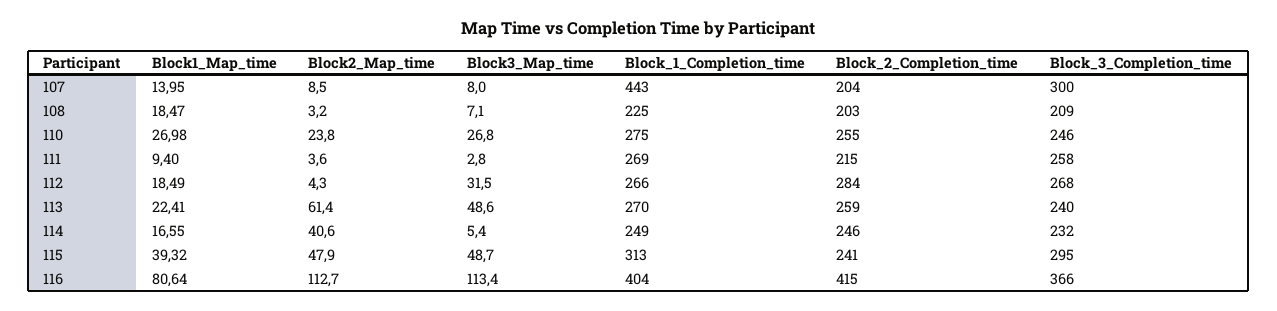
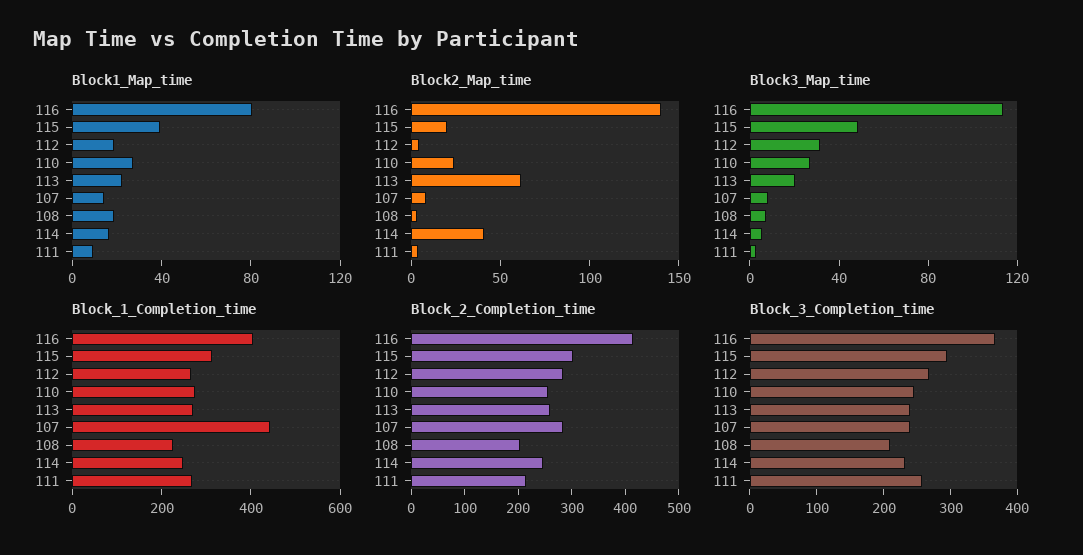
  {
    "Block1_Map_time": {
      "107": 13.95,
      "108": 18.47,
      "110": 26.98,
      "111": 9.4,
      "112": 18.49,
      "113": 22.41,
      "114": 16.55,
      "115": 39.32,
      "116": 80.64
    },
    "Block2_Map_time": {
      "107": 8.5,
      "108": 3.2,
      "110": 23.8,
      "111": 3.6,
      "112": 4.3,
      "113": 61.4,
      "114": 40.6,
-     "115": 47.9,
+     "115": 20,
-     "116": 112.7
+     "116": 140
    },
    "Block3_Map_time": {
      "107": 8,
      "108": 7.1,
      "110": 26.8,
      "111": 2.8,
      "112": 31.5,
-     "113": 48.6,
+     "113": 20,
      "114": 5.4,
      "115": 48.7,
      "116": 113.4
    },
    "Block_1_Completion_time": {
      "107": 443,
      "108": 225,
      "110": 275,
      "111": 269,
      "112": 266,
      "113": 270,
      "114": 249,
      "115": 313,
      "116": 404
    },
    "Block_2_Completion_time": {
-     "107": 204,
+     "107": 280,
      "108": 203,
      "110": 255,
      "111": 215,
      "112": 284,
      "113": 259,
      "114": 246,
-     "115": 241,
+     "115": 300,
      "116": 415
    },
    "Block_3_Completion_time": {
-     "107": 300,
+     "107": 240,
      "108": 209,
      "110": 246,
      "111": 258,
      "112": 268,
      "113": 240,
      "114": 232,
      "115": 295,
      "116": 366
    }
  }

